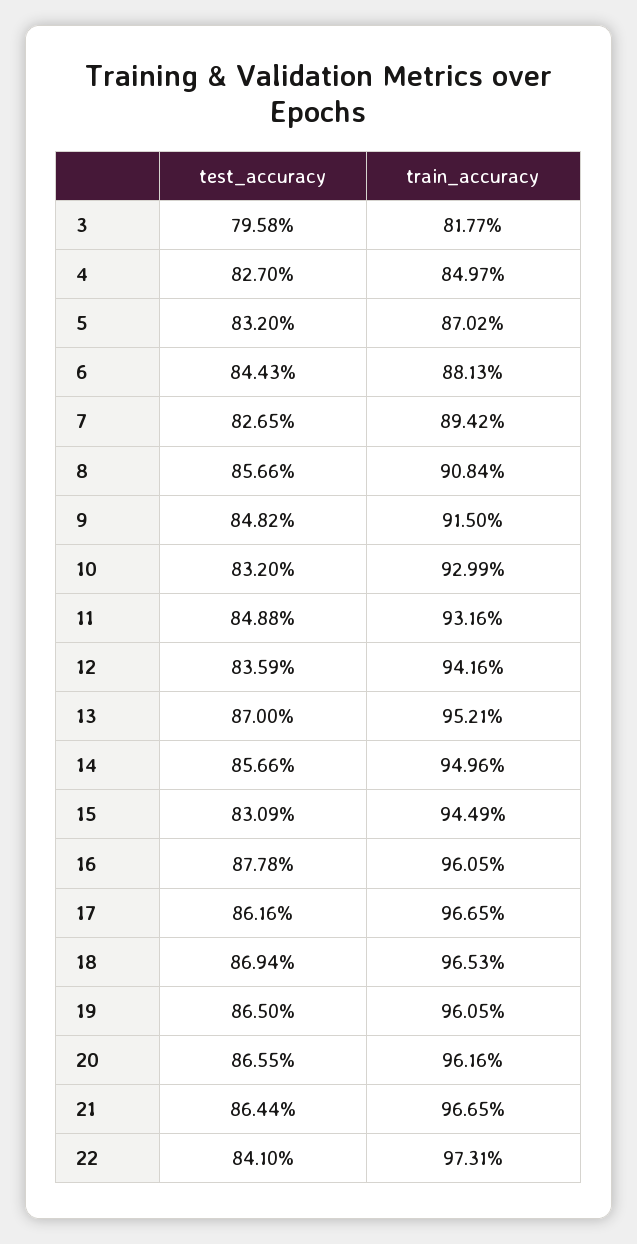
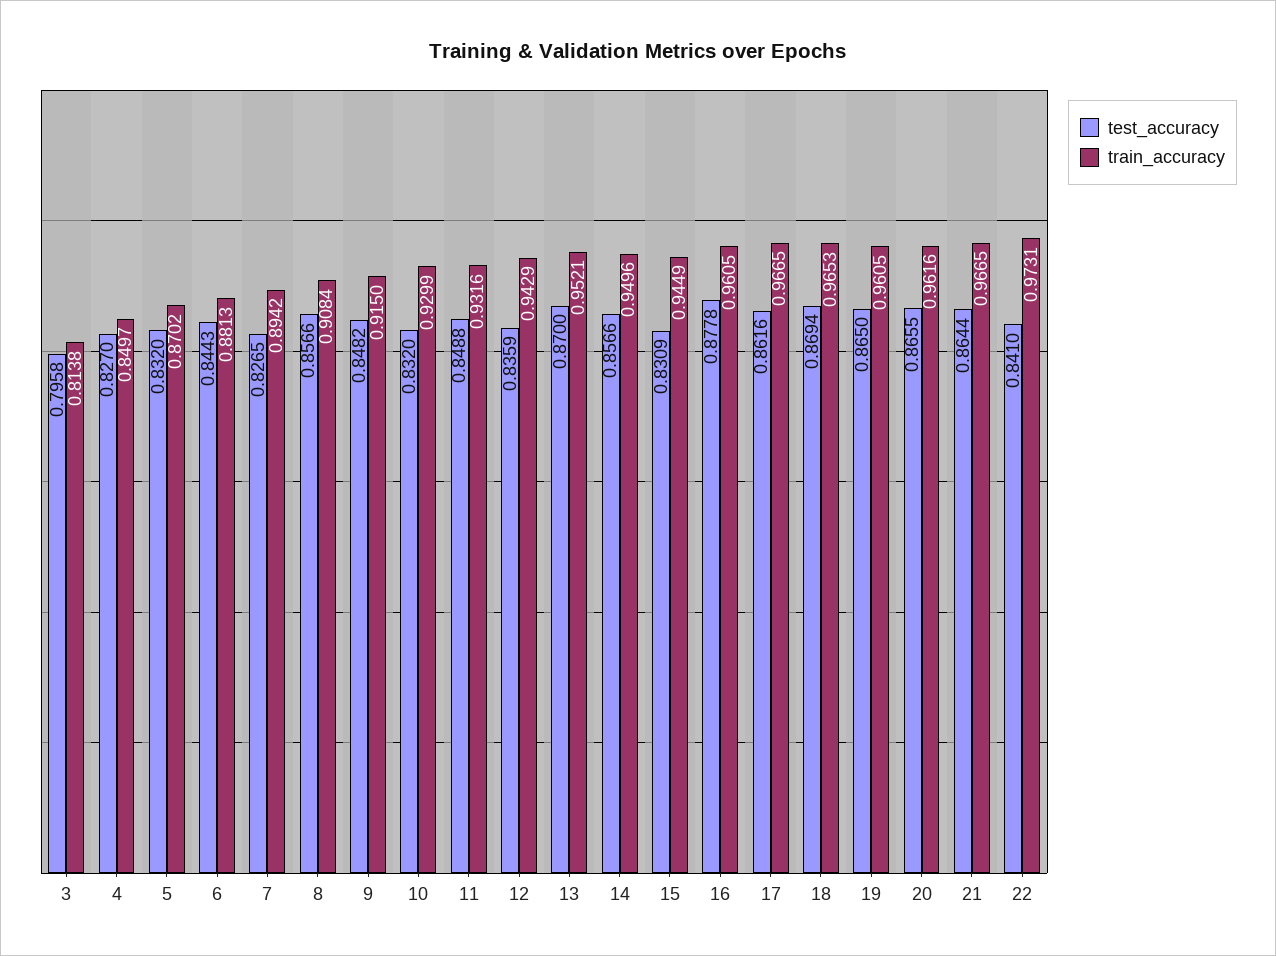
  {
    "test_accuracy": {
      "3": 0.7958,
      "4": 0.827,
      "5": 0.832,
      "6": 0.8443,
      "7": 0.8265,
      "8": 0.8566,
      "9": 0.8482,
      "10": 0.832,
      "11": 0.8488,
      "12": 0.8359,
      "13": 0.87,
      "14": 0.8566,
      "15": 0.8309,
      "16": 0.8778,
      "17": 0.8616,
      "18": 0.8694,
      "19": 0.865,
      "20": 0.8655,
      "21": 0.8644,
      "22": 0.841
    },
    "train_accuracy": {
-     "3": 0.8177,
+     "3": 0.8138,
      "4": 0.8497,
      "5": 0.8702,
      "6": 0.8813,
      "7": 0.8942,
      "8": 0.9084,
      "9": 0.915,
      "10": 0.9299,
      "11": 0.9316,
-     "12": 0.9416,
+     "12": 0.9429,
      "13": 0.9521,
      "14": 0.9496,
      "15": 0.9449,
      "16": 0.9605,
      "17": 0.9665,
      "18": 0.9653,
      "19": 0.9605,
      "20": 0.9616,
      "21": 0.9665,
      "22": 0.9731
    }
  }

